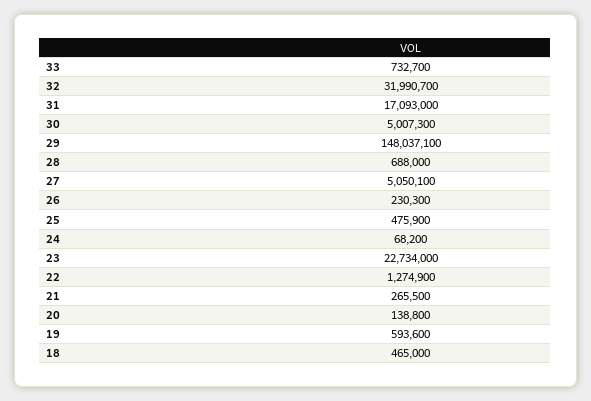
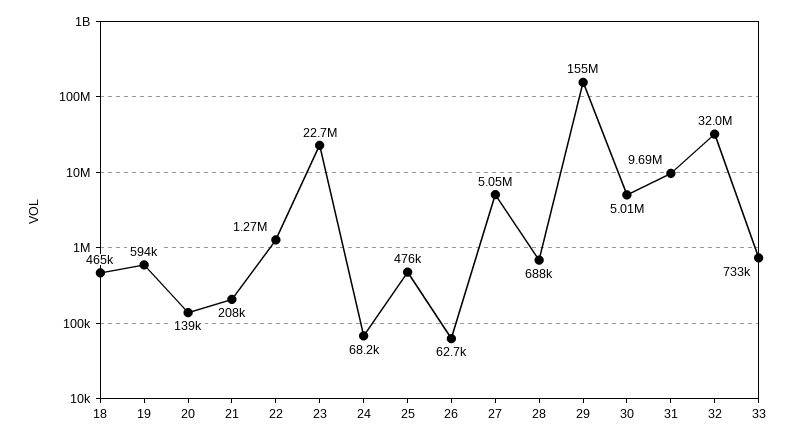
  {
    "33": 732700,
    "32": 31990700,
-   "31": 17093000,
+   "31": 9690000,
    "30": 5007300,
-   "29": 148037100,
+   "29": 155000000,
    "28": 688000,
    "27": 5050100,
-   "26": 230300,
+   "26": 62700,
    "25": 475900,
    "24": 68200,
    "23": 22734000,
    "22": 1274900,
-   "21": 265500,
+   "21": 208000,
    "20": 138800,
    "19": 593600,
    "18": 465000
  }

